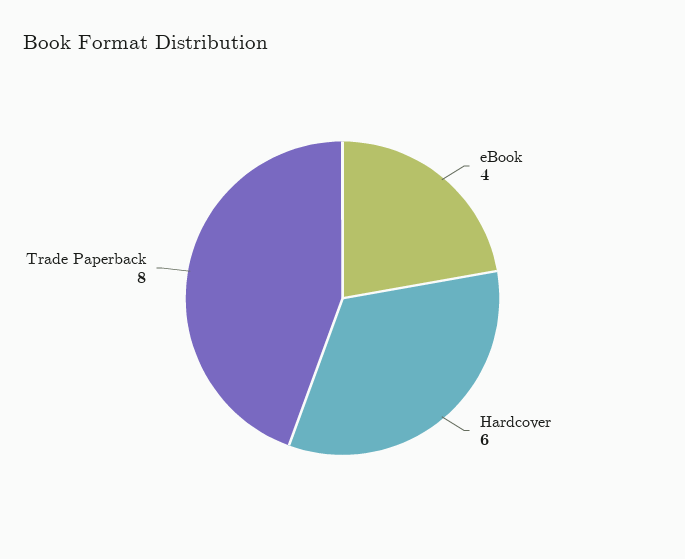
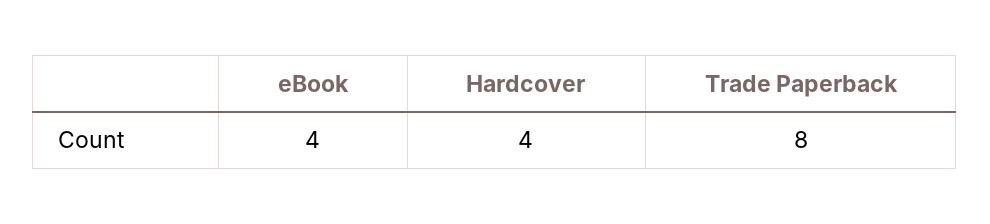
  {
    "eBook": 4,
-   "Hardcover": 6,
+   "Hardcover": 4,
    "Trade Paperback": 8
  }

